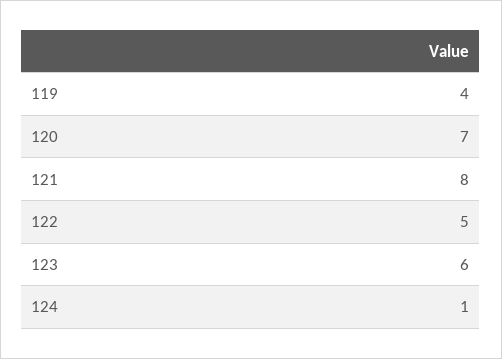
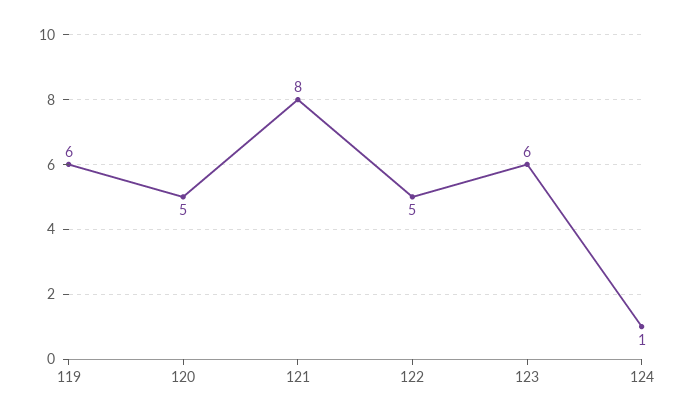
  {
-   "119": 4,
+   "119": 6,
-   "120": 7,
+   "120": 5,
    "121": 8,
    "122": 5,
    "123": 6,
    "124": 1
  }

